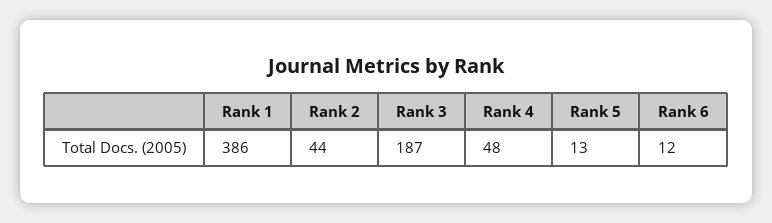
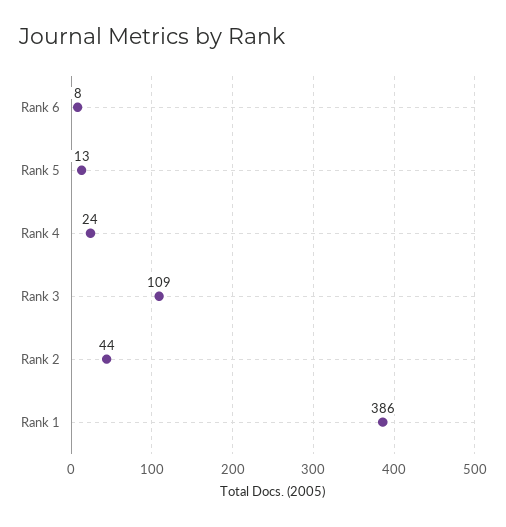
  {
    "Rank 1": 386,
    "Rank 2": 44,
-   "Rank 3": 187,
+   "Rank 3": 109,
-   "Rank 4": 48,
+   "Rank 4": 24,
    "Rank 5": 13,
-   "Rank 6": 12
+   "Rank 6": 8
  }

